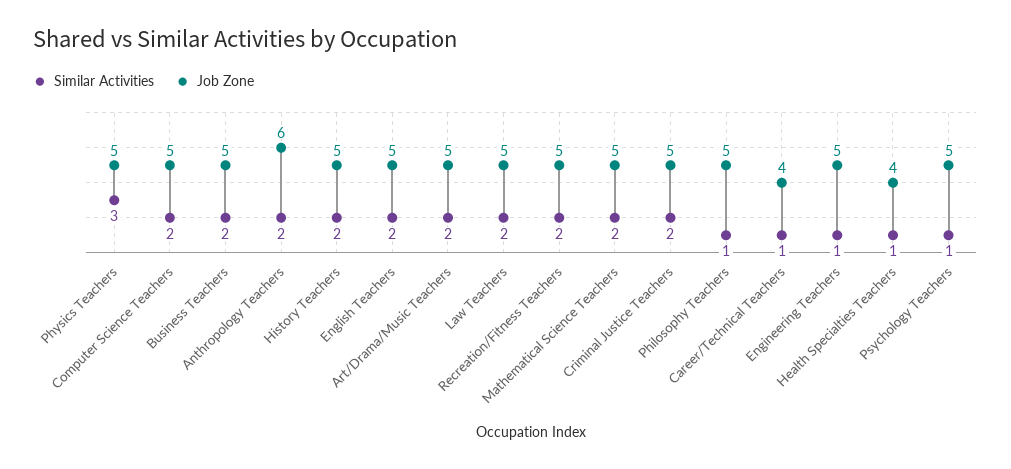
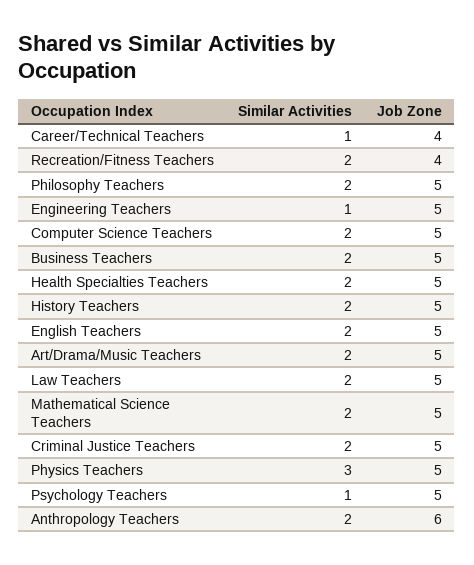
  {
    "Similar Activities": {
      "Physics Teachers": 3,
      "Computer Science Teachers": 2,
      "Business Teachers": 2,
      "Anthropology Teachers": 2,
      "History Teachers": 2,
      "English Teachers": 2,
      "Art/Drama/Music Teachers": 2,
      "Law Teachers": 2,
      "Recreation/Fitness Teachers": 2,
      "Mathematical Science Teachers": 2,
      "Criminal Justice Teachers": 2,
-     "Philosophy Teachers": 1,
+     "Philosophy Teachers": 2,
      "Career/Technical Teachers": 1,
      "Engineering Teachers": 1,
-     "Health Specialties Teachers": 1,
+     "Health Specialties Teachers": 2,
      "Psychology Teachers": 1
    },
    "Job Zone": {
      "Physics Teachers": 5,
      "Computer Science Teachers": 5,
      "Business Teachers": 5,
      "Anthropology Teachers": 6,
      "History Teachers": 5,
      "English Teachers": 5,
      "Art/Drama/Music Teachers": 5,
      "Law Teachers": 5,
-     "Recreation/Fitness Teachers": 5,
+     "Recreation/Fitness Teachers": 4,
      "Mathematical Science Teachers": 5,
      "Criminal Justice Teachers": 5,
      "Philosophy Teachers": 5,
      "Career/Technical Teachers": 4,
      "Engineering Teachers": 5,
-     "Health Specialties Teachers": 4,
+     "Health Specialties Teachers": 5,
      "Psychology Teachers": 5
    }
  }

